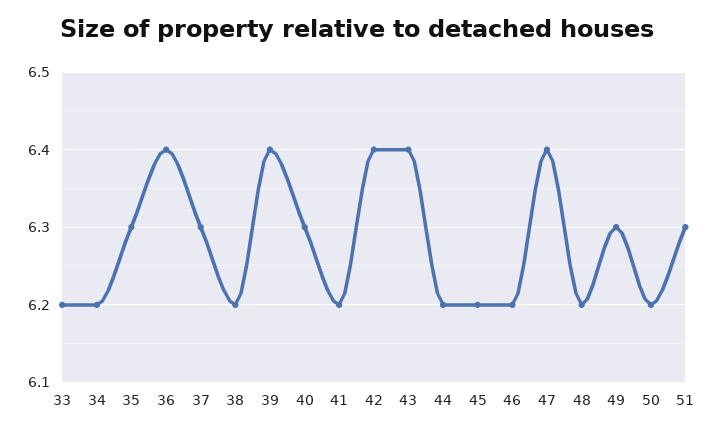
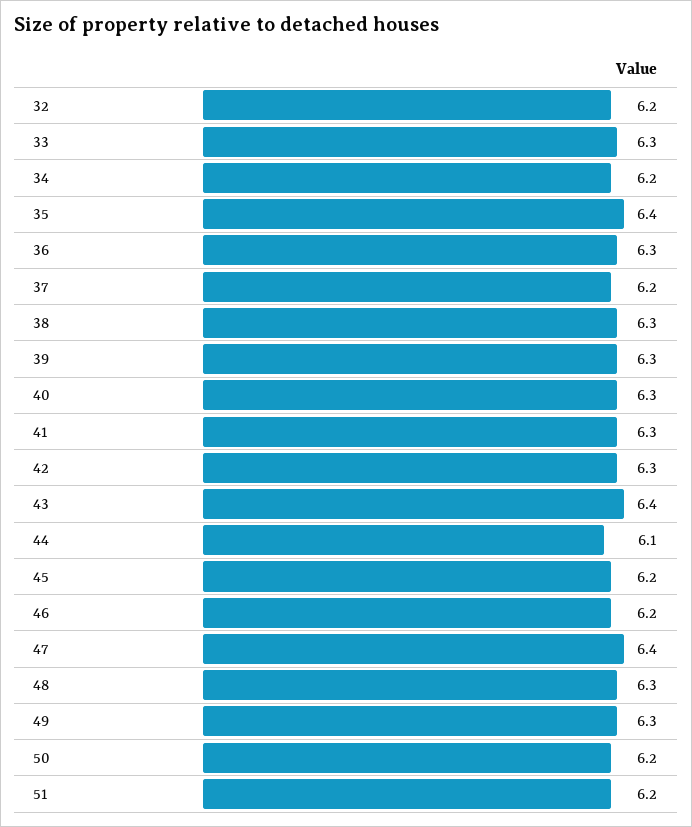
  {
-   "33": 6.2,
+   "33": 6.3,
    "34": 6.2,
-   "35": 6.3,
+   "35": 6.4,
-   "36": 6.4,
+   "36": 6.3,
-   "37": 6.3,
+   "37": 6.2,
-   "38": 6.2,
+   "38": 6.3,
-   "39": 6.4,
+   "39": 6.3,
    "40": 6.3,
-   "41": 6.2,
+   "41": 6.3,
-   "42": 6.4,
+   "42": 6.3,
    "43": 6.4,
-   "44": 6.2,
+   "44": 6.1,
    "45": 6.2,
    "46": 6.2,
    "47": 6.4,
-   "48": 6.2,
+   "48": 6.3,
    "49": 6.3,
    "50": 6.2,
-   "51": 6.3
+   "51": 6.2,
+   "32": 6.2
  }

